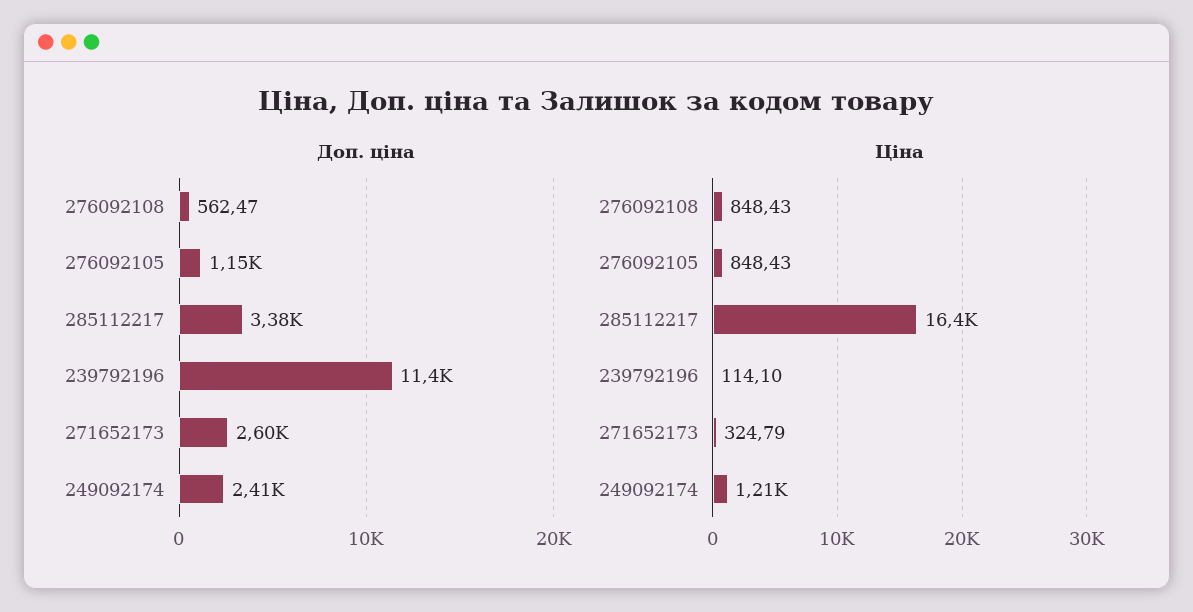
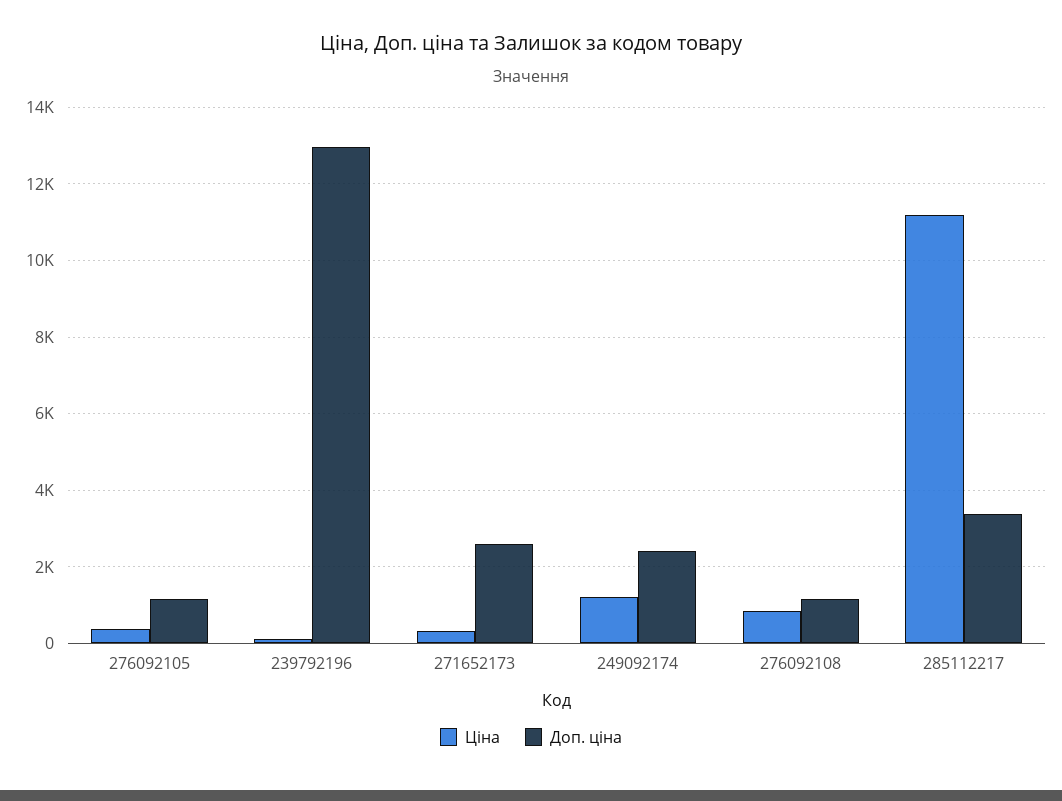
  {
    "Доп. ціна": {
-     "276092108": 562.47,
+     "276092108": 1200,
      "276092105": 1150,
      "285112217": 3380,
-     "239792196": 11400,
+     "239792196": 13000,
      "271652173": 2600,
      "249092174": 2410
    },
    "Ціна": {
      "276092108": 848.43,
-     "276092105": 848.43,
+     "276092105": 400,
-     "285112217": 16400,
+     "285112217": 11200,
      "239792196": 114.1,
      "271652173": 324.79,
      "249092174": 1210
    }
  }

